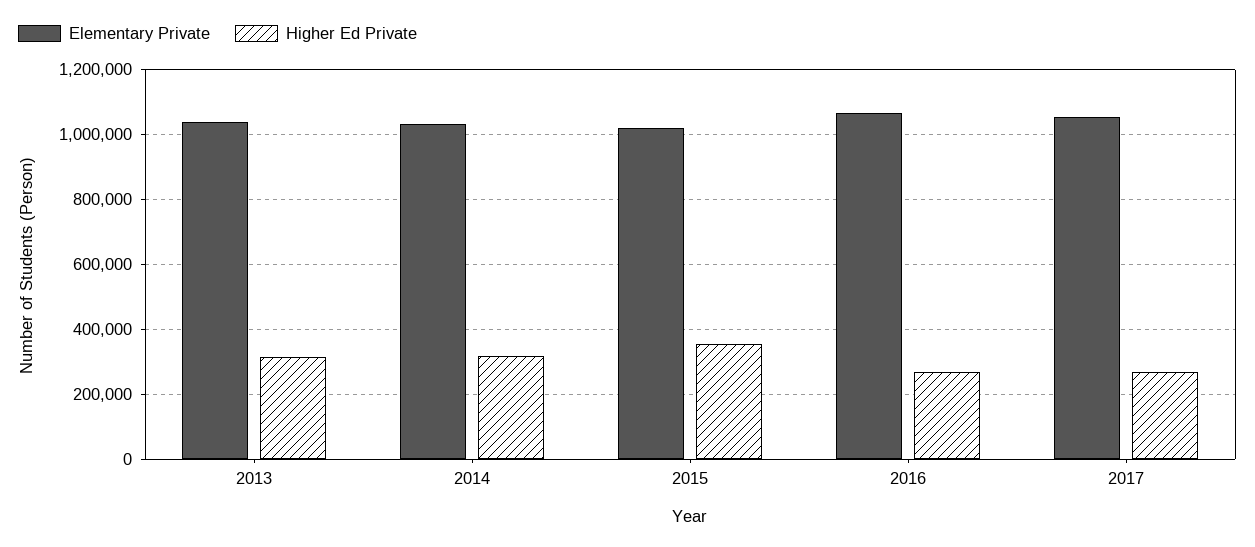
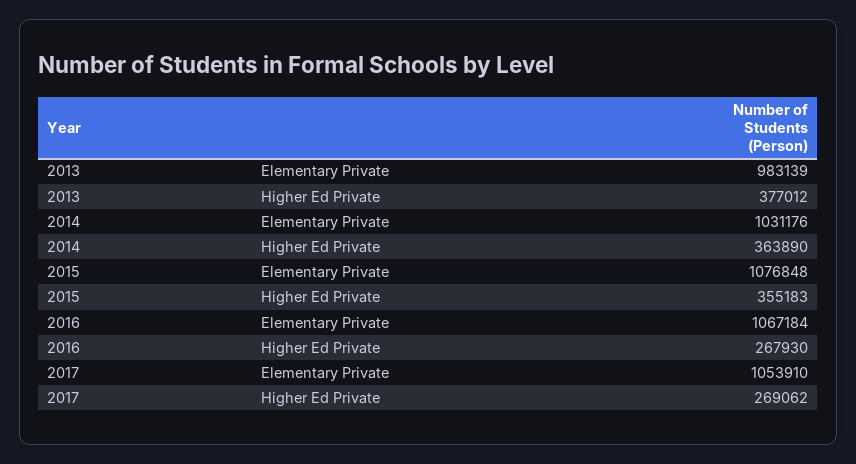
  {
    "Elementary Private": {
-     "2013": 1040000,
+     "2013": 983139,
      "2014": 1031176,
-     "2015": 1020000,
+     "2015": 1076848,
      "2016": 1067184,
      "2017": 1053910
    },
    "Higher Ed Private": {
-     "2013": 320000,
+     "2013": 377012,
-     "2014": 320000,
+     "2014": 363890,
      "2015": 355183,
      "2016": 267930,
      "2017": 269062
    }
  }

